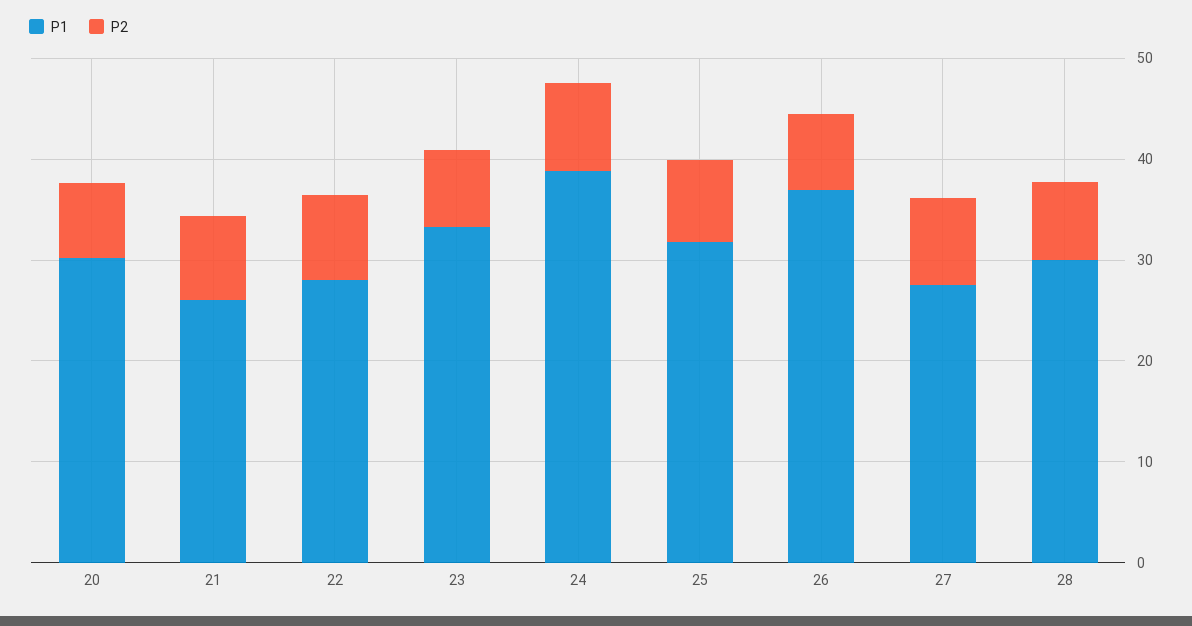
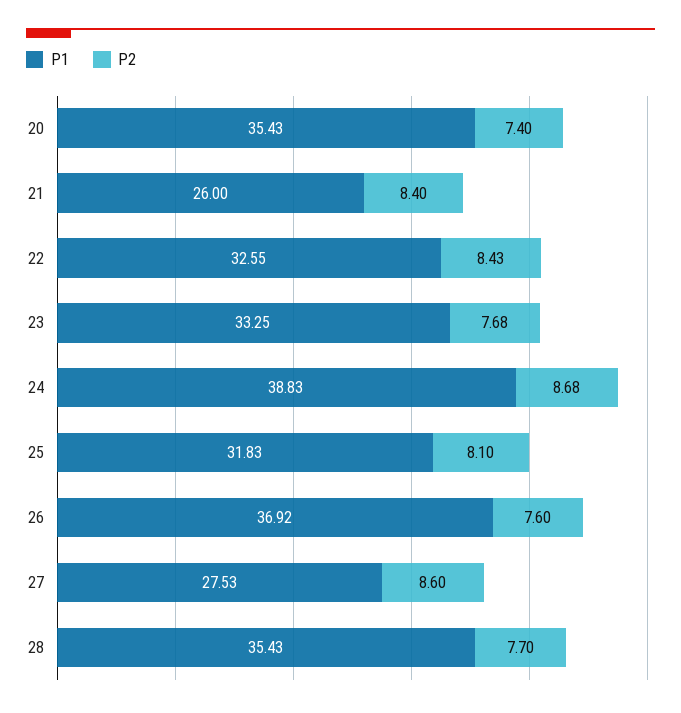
  {
    "P1": {
-     "20": 30,
+     "20": 35.43,
      "21": 26,
-     "22": 28,
+     "22": 32.55,
      "23": 33.25,
      "24": 38.83,
      "25": 31.83,
      "26": 36.92,
      "27": 27.53,
-     "28": 30
+     "28": 35.43
    },
    "P2": {
      "20": 7.4,
      "21": 8.4,
      "22": 8.43,
      "23": 7.68,
      "24": 8.68,
      "25": 8.1,
      "26": 7.6,
      "27": 8.6,
      "28": 7.7
    }
  }

